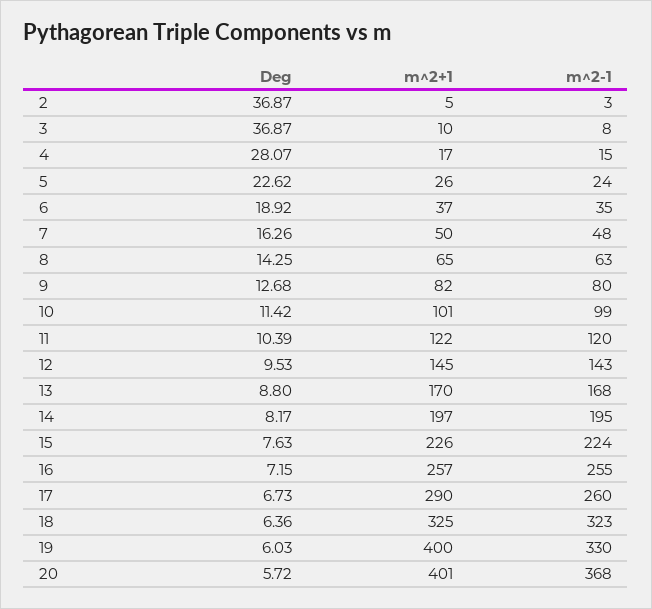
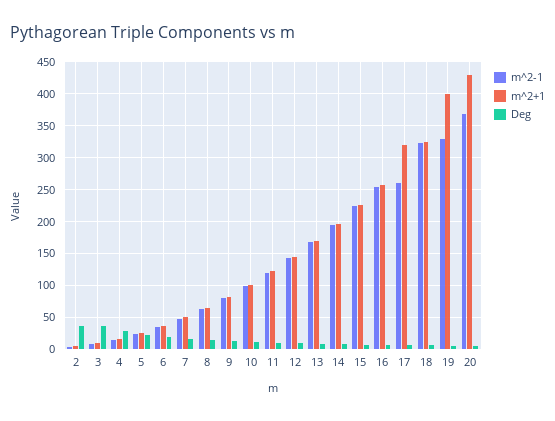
  {
    "Deg": {
      "2": 36.87,
      "3": 36.87,
      "4": 28.07,
      "5": 22.62,
      "6": 18.92,
      "7": 16.26,
      "8": 14.25,
      "9": 12.68,
      "10": 11.42,
      "11": 10.39,
      "12": 9.53,
      "13": 8.8,
      "14": 8.17,
      "15": 7.63,
      "16": 7.15,
      "17": 6.73,
      "18": 6.36,
      "19": 6.03,
      "20": 5.72
    },
    "m^2+1": {
      "2": 5,
      "3": 10,
      "4": 17,
      "5": 26,
      "6": 37,
      "7": 50,
      "8": 65,
      "9": 82,
      "10": 101,
      "11": 122,
      "12": 145,
      "13": 170,
      "14": 197,
      "15": 226,
      "16": 257,
-     "17": 290,
+     "17": 320,
      "18": 325,
      "19": 400,
-     "20": 401
+     "20": 430
    },
    "m^2-1": {
      "2": 3,
      "3": 8,
      "4": 15,
      "5": 24,
      "6": 35,
      "7": 48,
      "8": 63,
      "9": 80,
      "10": 99,
      "11": 120,
      "12": 143,
      "13": 168,
      "14": 195,
      "15": 224,
      "16": 255,
      "17": 260,
      "18": 323,
      "19": 330,
      "20": 368
    }
  }

